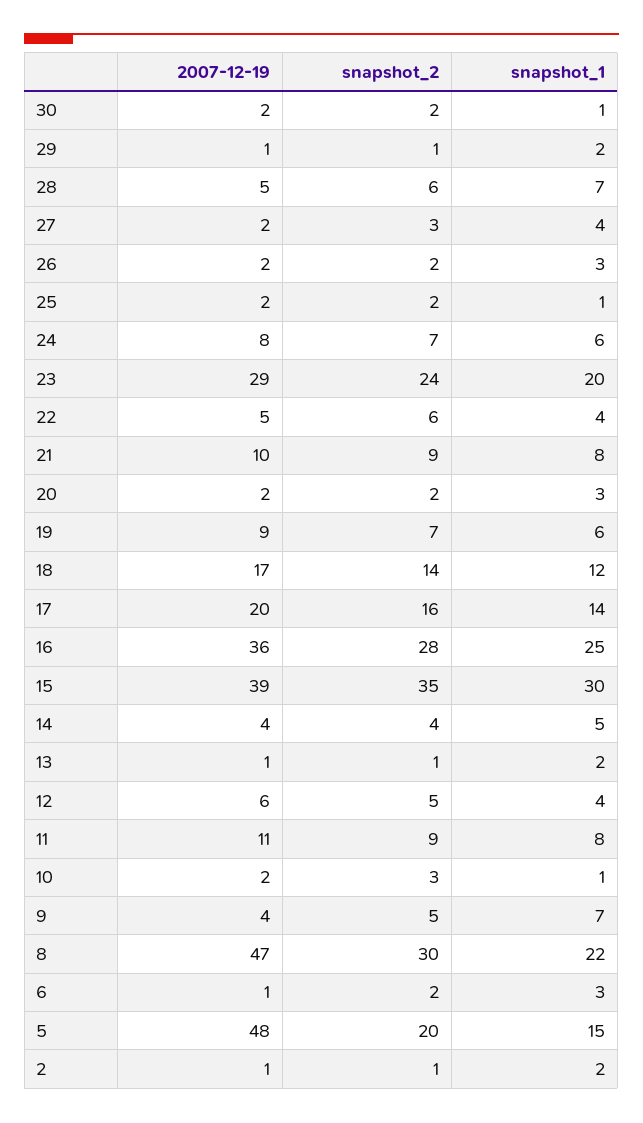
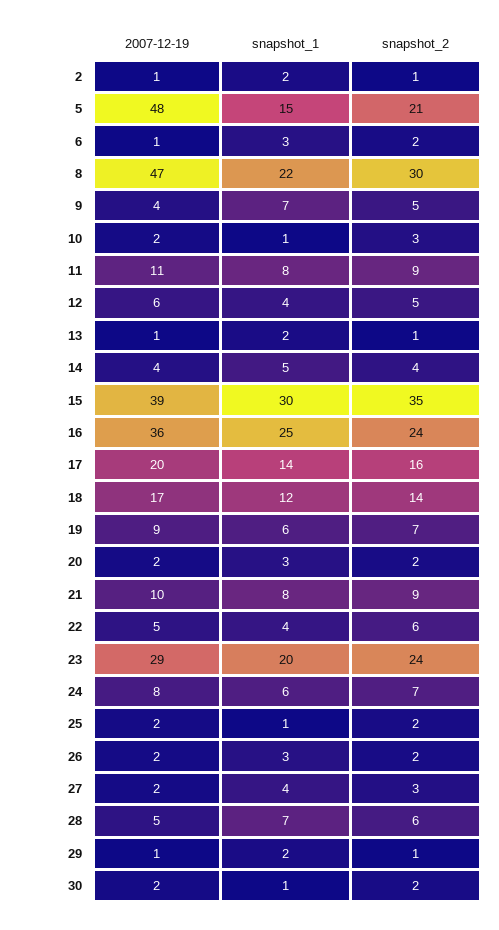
  {
    "2007-12-19": {
      "30": 2,
      "29": 1,
      "28": 5,
      "27": 2,
      "26": 2,
      "25": 2,
      "24": 8,
      "23": 29,
      "22": 5,
      "21": 10,
      "20": 2,
      "19": 9,
      "18": 17,
      "17": 20,
      "16": 36,
      "15": 39,
      "14": 4,
      "13": 1,
      "12": 6,
      "11": 11,
      "10": 2,
      "9": 4,
      "8": 47,
      "6": 1,
      "5": 48,
      "2": 1
    },
    "snapshot_2": {
      "30": 2,
      "29": 1,
      "28": 6,
      "27": 3,
      "26": 2,
      "25": 2,
      "24": 7,
      "23": 24,
      "22": 6,
      "21": 9,
      "20": 2,
      "19": 7,
      "18": 14,
      "17": 16,
-     "16": 28,
+     "16": 24,
      "15": 35,
      "14": 4,
      "13": 1,
      "12": 5,
      "11": 9,
      "10": 3,
      "9": 5,
      "8": 30,
      "6": 2,
-     "5": 20,
+     "5": 21,
      "2": 1
    },
    "snapshot_1": {
      "30": 1,
      "29": 2,
      "28": 7,
      "27": 4,
      "26": 3,
      "25": 1,
      "24": 6,
      "23": 20,
      "22": 4,
      "21": 8,
      "20": 3,
      "19": 6,
      "18": 12,
      "17": 14,
      "16": 25,
      "15": 30,
      "14": 5,
      "13": 2,
      "12": 4,
      "11": 8,
      "10": 1,
      "9": 7,
      "8": 22,
      "6": 3,
      "5": 15,
      "2": 2
    }
  }

